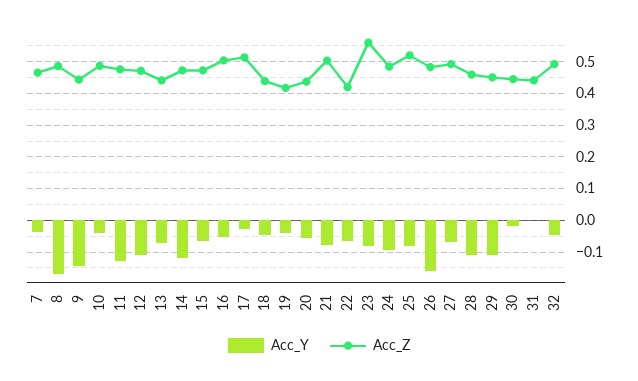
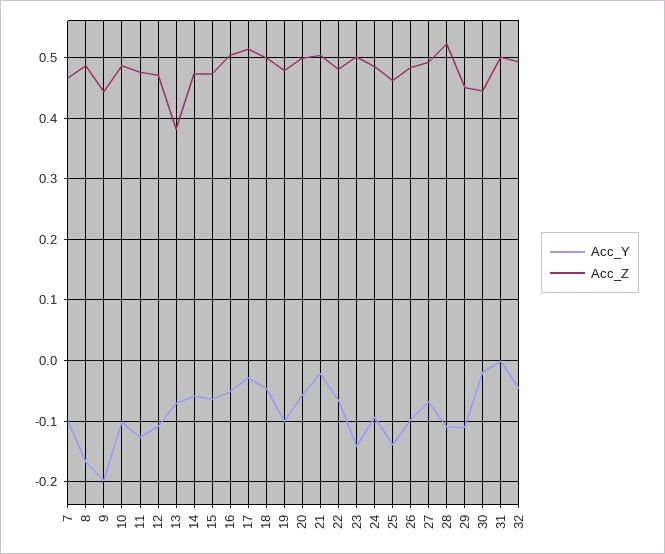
  {
    "Acc_Y": {
-     "7": -0.04,
+     "7": -0.1,
      "8": -0.17,
-     "9": -0.14,
+     "9": -0.2,
-     "10": -0.04,
+     "10": -0.1,
      "11": -0.13,
      "12": -0.11,
      "13": -0.07,
-     "14": -0.12,
+     "14": -0.06,
      "15": -0.06,
      "16": -0.05,
      "17": -0.03,
      "18": -0.05,
-     "19": -0.04,
+     "19": -0.1,
      "20": -0.06,
-     "21": -0.08,
+     "21": -0.02,
      "22": -0.07,
-     "23": -0.08,
+     "23": -0.14,
      "24": -0.09,
-     "25": -0.08,
+     "25": -0.14,
-     "26": -0.16,
+     "26": -0.1,
      "27": -0.07,
      "28": -0.11,
      "29": -0.11,
      "30": -0.02,
      "31": 0,
      "32": -0.05
    },
    "Acc_Z": {
      "7": 0.47,
      "8": 0.49,
      "9": 0.44,
      "10": 0.49,
      "11": 0.48,
      "12": 0.47,
-     "13": 0.44,
+     "13": 0.38,
      "14": 0.47,
      "15": 0.47,
      "16": 0.5,
      "17": 0.51,
-     "18": 0.44,
+     "18": 0.5,
-     "19": 0.42,
+     "19": 0.48,
-     "20": 0.44,
+     "20": 0.5,
      "21": 0.5,
-     "22": 0.42,
+     "22": 0.48,
-     "23": 0.56,
+     "23": 0.5,
      "24": 0.48,
-     "25": 0.52,
+     "25": 0.46,
      "26": 0.48,
      "27": 0.49,
-     "28": 0.46,
+     "28": 0.52,
      "29": 0.45,
      "30": 0.44,
-     "31": 0.44,
+     "31": 0.5,
      "32": 0.49
    }
  }

